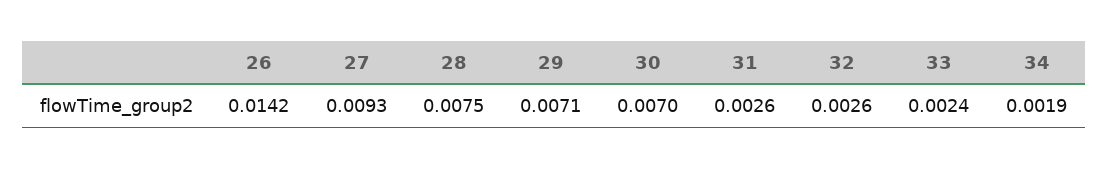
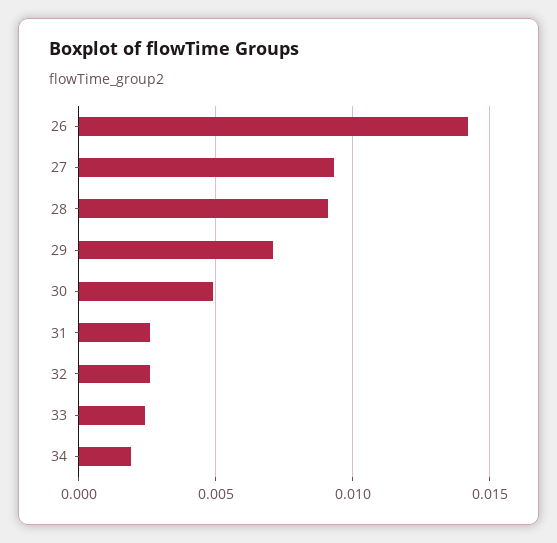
  {
    "26": 0.0142,
    "27": 0.0093,
-   "28": 0.0075,
+   "28": 0.009,
    "29": 0.0071,
-   "30": 0.007,
+   "30": 0.005,
    "31": 0.0026,
    "32": 0.0026,
    "33": 0.0024,
    "34": 0.0019
  }

